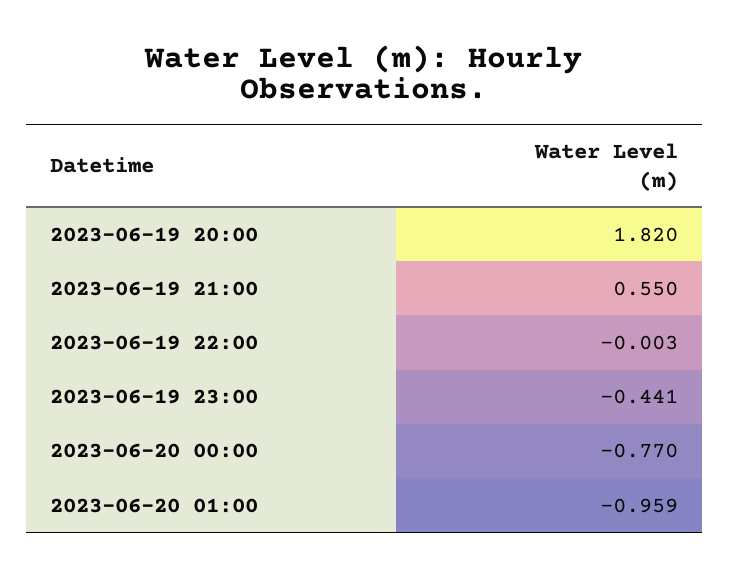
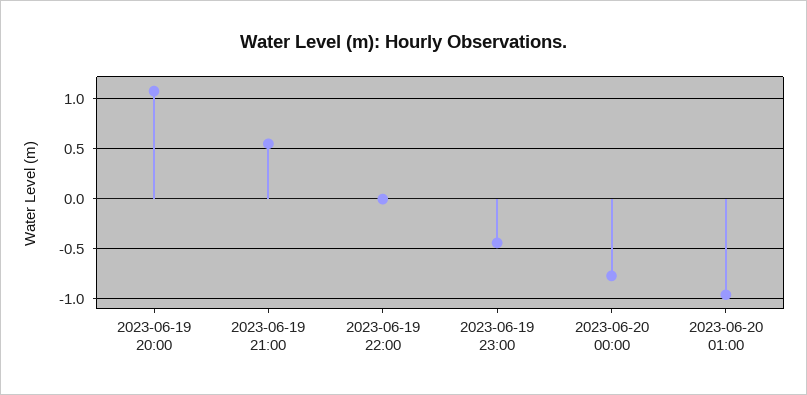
  {
-   "2023-06-19 20:00": 1.82,
+   "2023-06-19 20:00": 1.1,
    "2023-06-19 21:00": 0.55,
    "2023-06-19 22:00": -0.003,
    "2023-06-19 23:00": -0.441,
    "2023-06-20 00:00": -0.77,
    "2023-06-20 01:00": -0.959
  }

